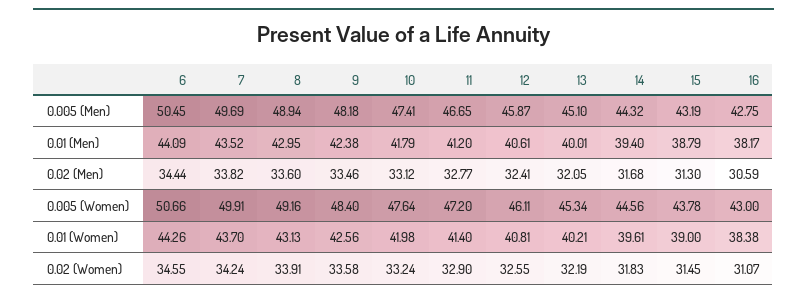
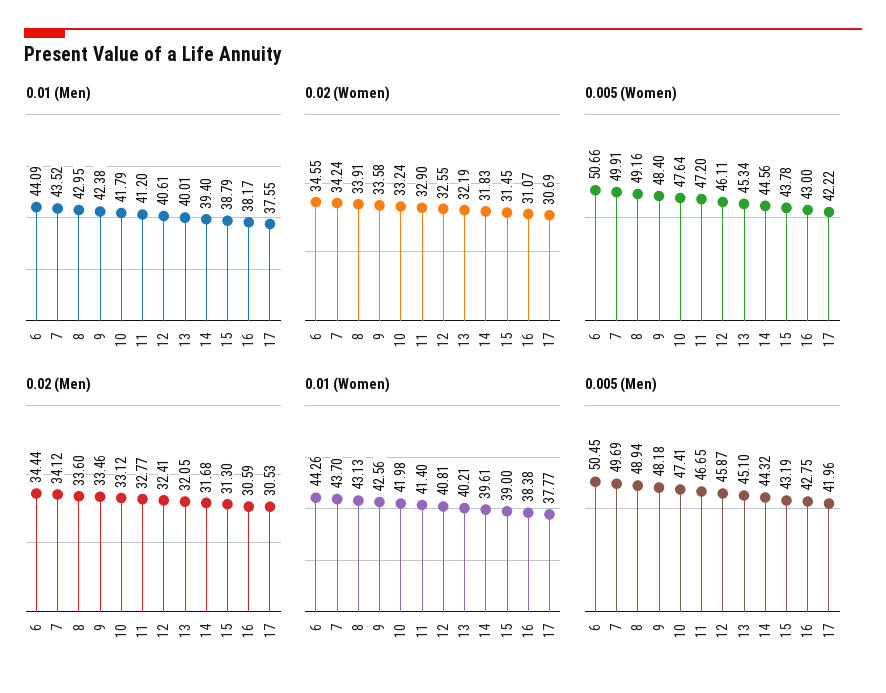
  {
    "0.005 (Men)": {
      "6": 50.45,
      "7": 49.69,
      "8": 48.94,
      "9": 48.18,
      "10": 47.41,
      "11": 46.65,
      "12": 45.87,
      "13": 45.1,
      "14": 44.32,
      "15": 43.19,
-     "16": 42.75
+     "16": 42.75,
+     "17": 41.96
    },
    "0.01 (Men)": {
      "6": 44.09,
      "7": 43.52,
      "8": 42.95,
      "9": 42.38,
      "10": 41.79,
      "11": 41.2,
      "12": 40.61,
      "13": 40.01,
      "14": 39.4,
      "15": 38.79,
-     "16": 38.17
+     "16": 38.17,
+     "17": 37.55
    },
    "0.02 (Men)": {
      "6": 34.44,
-     "7": 33.82,
+     "7": 34.12,
      "8": 33.6,
      "9": 33.46,
      "10": 33.12,
      "11": 32.77,
      "12": 32.41,
      "13": 32.05,
      "14": 31.68,
      "15": 31.3,
-     "16": 30.59
+     "16": 30.59,
+     "17": 30.53
    },
    "0.005 (Women)": {
      "6": 50.66,
      "7": 49.91,
      "8": 49.16,
      "9": 48.4,
      "10": 47.64,
      "11": 47.2,
      "12": 46.11,
      "13": 45.34,
      "14": 44.56,
      "15": 43.78,
-     "16": 43
+     "16": 43,
+     "17": 42.22
    },
    "0.01 (Women)": {
      "6": 44.26,
      "7": 43.7,
      "8": 43.13,
      "9": 42.56,
      "10": 41.98,
      "11": 41.4,
      "12": 40.81,
      "13": 40.21,
      "14": 39.61,
      "15": 39,
-     "16": 38.38
+     "16": 38.38,
+     "17": 37.77
    },
    "0.02 (Women)": {
      "6": 34.55,
      "7": 34.24,
      "8": 33.91,
      "9": 33.58,
      "10": 33.24,
      "11": 32.9,
      "12": 32.55,
      "13": 32.19,
      "14": 31.83,
      "15": 31.45,
-     "16": 31.07
+     "16": 31.07,
+     "17": 30.69
    }
  }

